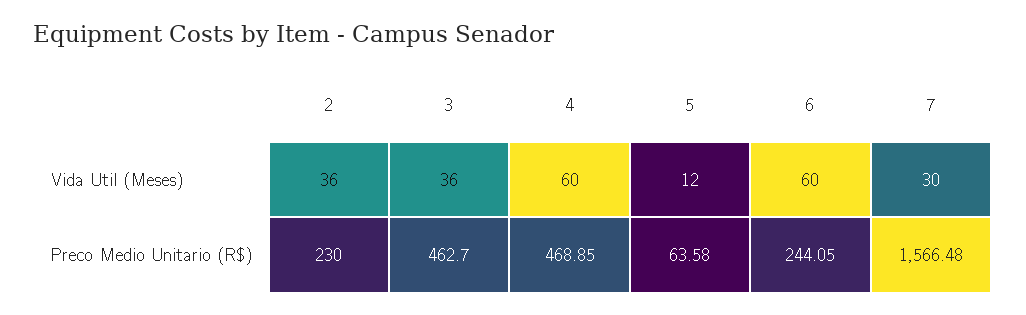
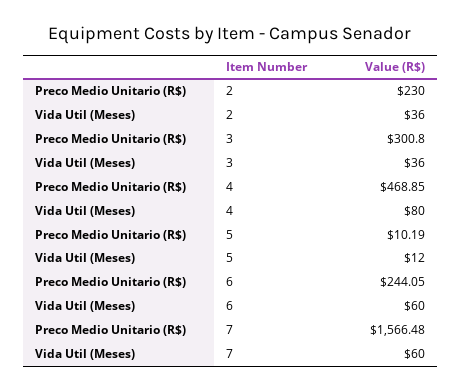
  {
    "2": {
      "Vida Util (Meses)": 36,
      "Preco Medio Unitario (R$)": 230
    },
    "3": {
      "Vida Util (Meses)": 36,
-     "Preco Medio Unitario (R$)": 462.7
+     "Preco Medio Unitario (R$)": 300.8
    },
    "4": {
-     "Vida Util (Meses)": 60,
+     "Vida Util (Meses)": 80,
      "Preco Medio Unitario (R$)": 468.85
    },
    "5": {
      "Vida Util (Meses)": 12,
-     "Preco Medio Unitario (R$)": 63.58
+     "Preco Medio Unitario (R$)": 10.19
    },
    "6": {
      "Vida Util (Meses)": 60,
      "Preco Medio Unitario (R$)": 244.05
    },
    "7": {
-     "Vida Util (Meses)": 30,
+     "Vida Util (Meses)": 60,
      "Preco Medio Unitario (R$)": 1566.48
    }
  }

